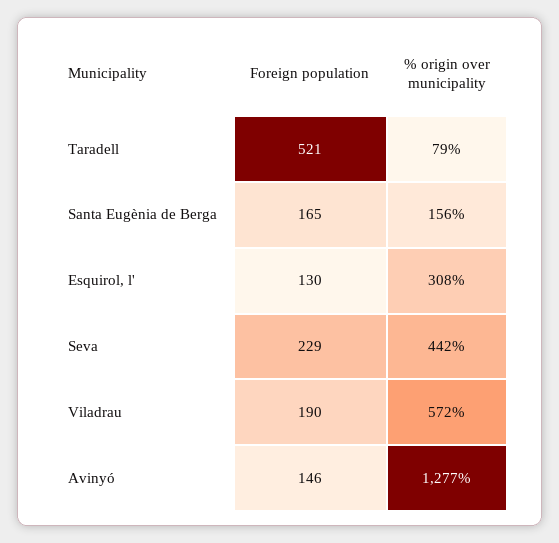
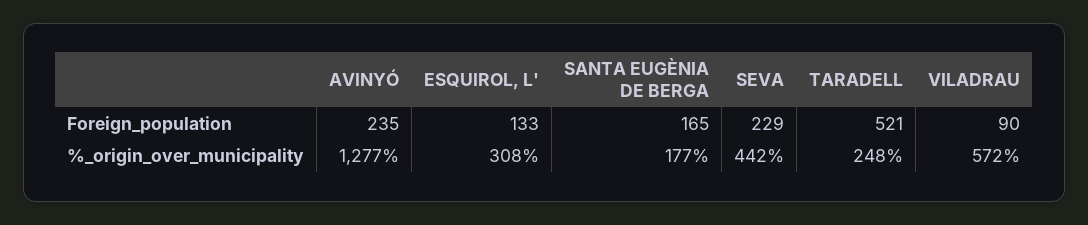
  {
    "Foreign population": {
      "Taradell": 521,
      "Santa Eugènia de Berga": 165,
-     "Esquirol, l'": 130,
+     "Esquirol, l'": 133,
      "Seva": 229,
-     "Viladrau": 190,
+     "Viladrau": 90,
-     "Avinyó": 146
+     "Avinyó": 235
    },
    "% origin over municipality": {
-     "Taradell": 79,
+     "Taradell": 248,
-     "Santa Eugènia de Berga": 156,
+     "Santa Eugènia de Berga": 177,
      "Esquirol, l'": 308,
      "Seva": 442,
      "Viladrau": 572,
      "Avinyó": 1277
    }
  }

